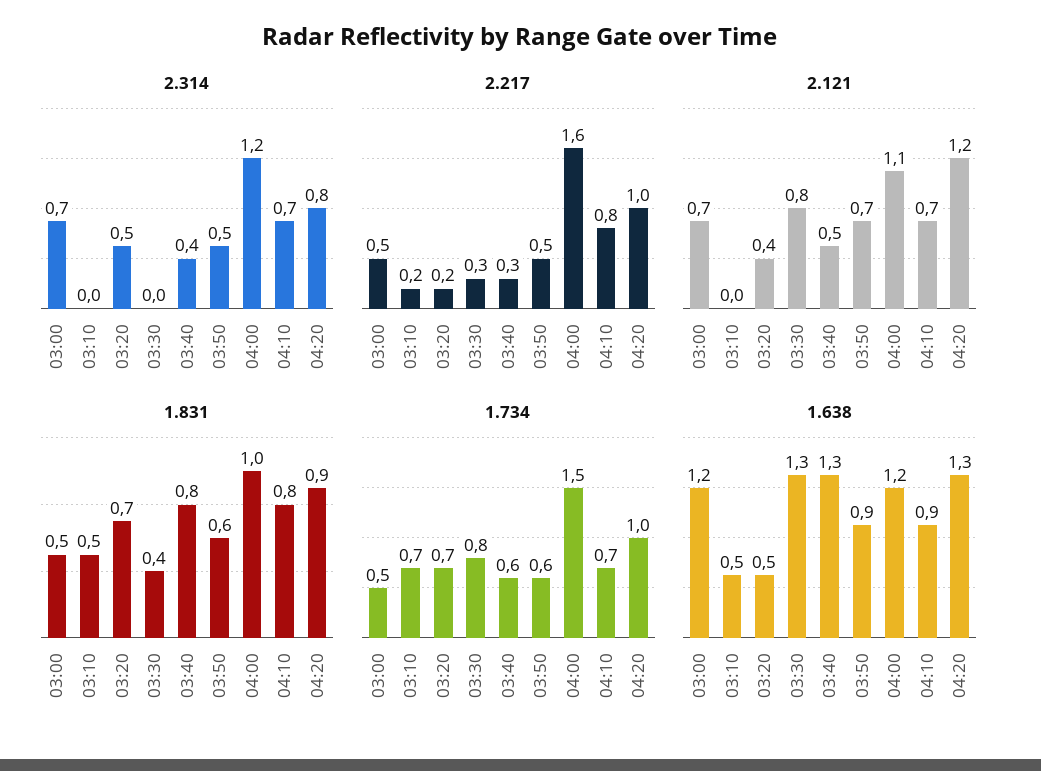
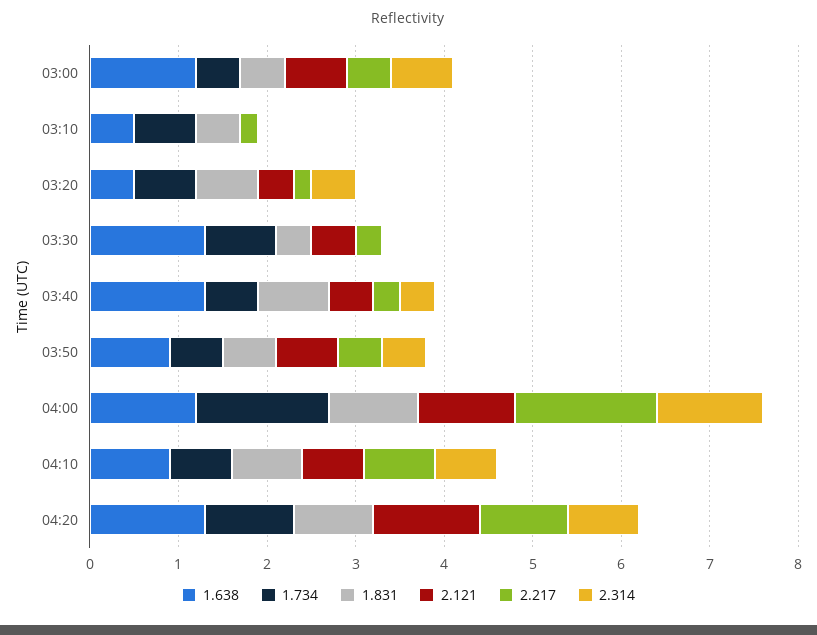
  {
    "2.314": {
      "03:00": 0.7,
      "03:10": 0,
      "03:20": 0.5,
      "03:30": 0,
      "03:40": 0.4,
      "03:50": 0.5,
      "04:00": 1.2,
      "04:10": 0.7,
      "04:20": 0.8
    },
    "2.217": {
      "03:00": 0.5,
      "03:10": 0.2,
      "03:20": 0.2,
      "03:30": 0.3,
      "03:40": 0.3,
      "03:50": 0.5,
      "04:00": 1.6,
      "04:10": 0.8,
      "04:20": 1
    },
    "2.121": {
      "03:00": 0.7,
      "03:10": 0,
      "03:20": 0.4,
-     "03:30": 0.8,
+     "03:30": 0.5,
      "03:40": 0.5,
      "03:50": 0.7,
      "04:00": 1.1,
      "04:10": 0.7,
      "04:20": 1.2
    },
    "1.831": {
      "03:00": 0.5,
      "03:10": 0.5,
      "03:20": 0.7,
      "03:30": 0.4,
      "03:40": 0.8,
      "03:50": 0.6,
      "04:00": 1,
      "04:10": 0.8,
      "04:20": 0.9
    },
    "1.734": {
      "03:00": 0.5,
      "03:10": 0.7,
      "03:20": 0.7,
      "03:30": 0.8,
      "03:40": 0.6,
      "03:50": 0.6,
      "04:00": 1.5,
      "04:10": 0.7,
      "04:20": 1
    },
    "1.638": {
      "03:00": 1.2,
      "03:10": 0.5,
      "03:20": 0.5,
      "03:30": 1.3,
      "03:40": 1.3,
      "03:50": 0.9,
      "04:00": 1.2,
      "04:10": 0.9,
      "04:20": 1.3
    }
  }

